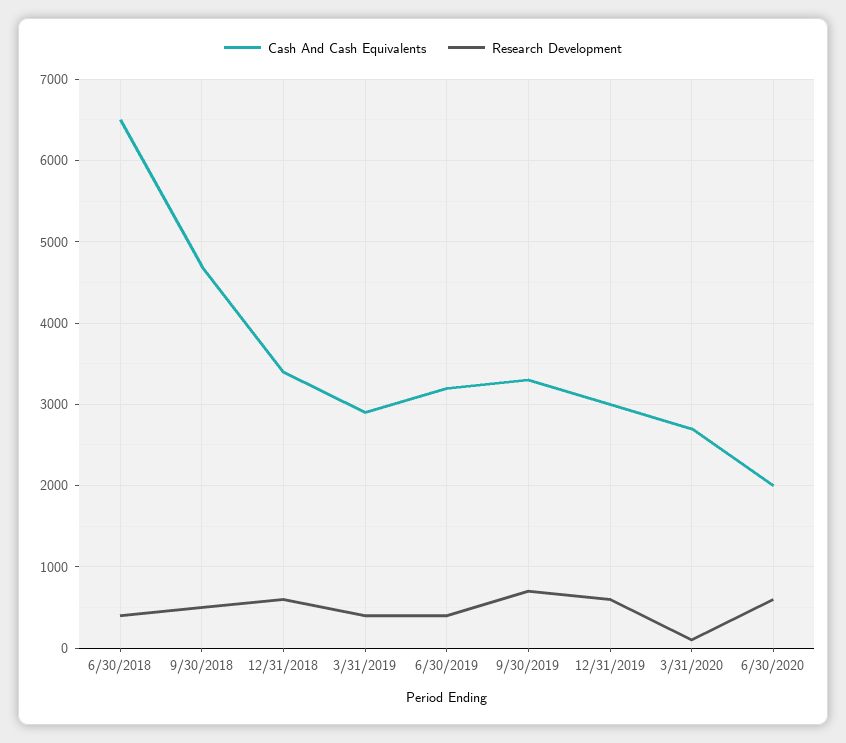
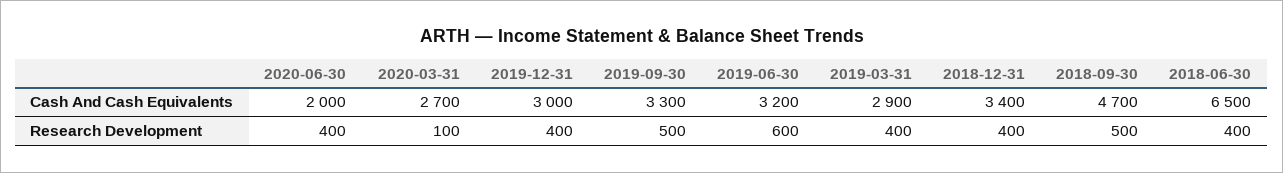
  {
    "Cash And Cash Equivalents": {
      "6/30/2018": 6500,
      "9/30/2018": 4700,
      "12/31/2018": 3400,
      "3/31/2019": 2900,
      "6/30/2019": 3200,
      "9/30/2019": 3300,
      "12/31/2019": 3000,
      "3/31/2020": 2700,
      "6/30/2020": 2000
    },
    "Research Development": {
      "6/30/2018": 400,
      "9/30/2018": 500,
-     "12/31/2018": 600,
+     "12/31/2018": 400,
      "3/31/2019": 400,
-     "6/30/2019": 400,
+     "6/30/2019": 600,
-     "9/30/2019": 700,
+     "9/30/2019": 500,
-     "12/31/2019": 600,
+     "12/31/2019": 400,
      "3/31/2020": 100,
-     "6/30/2020": 600
+     "6/30/2020": 400
    }
  }

